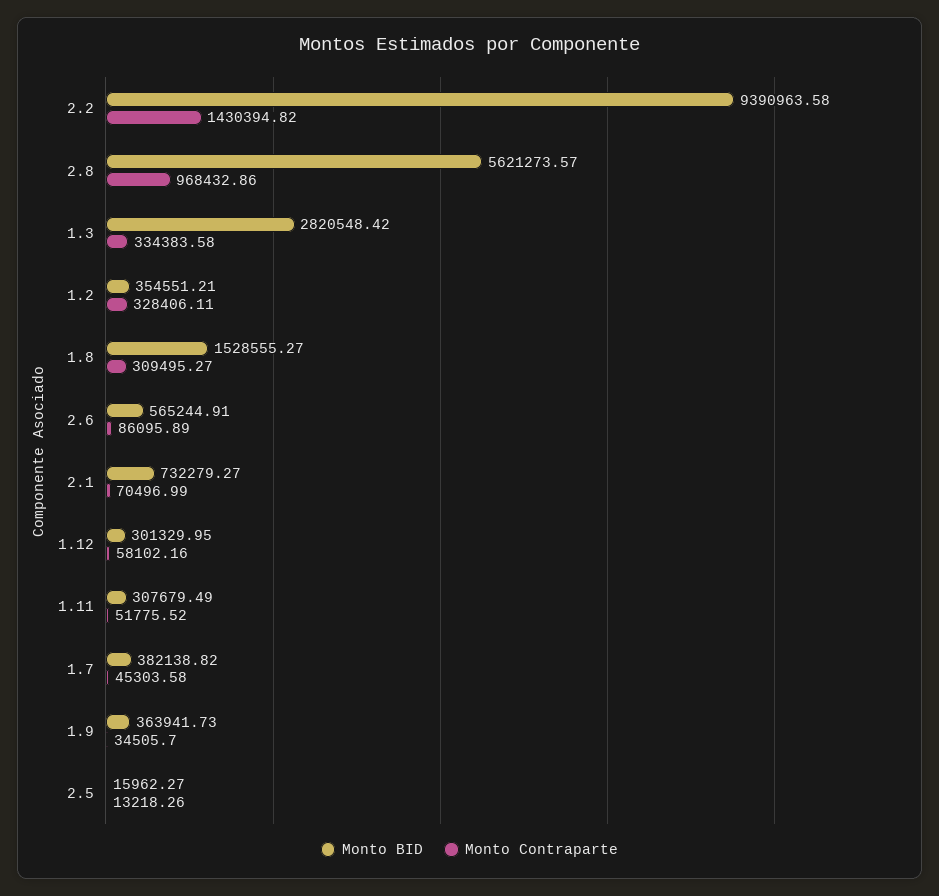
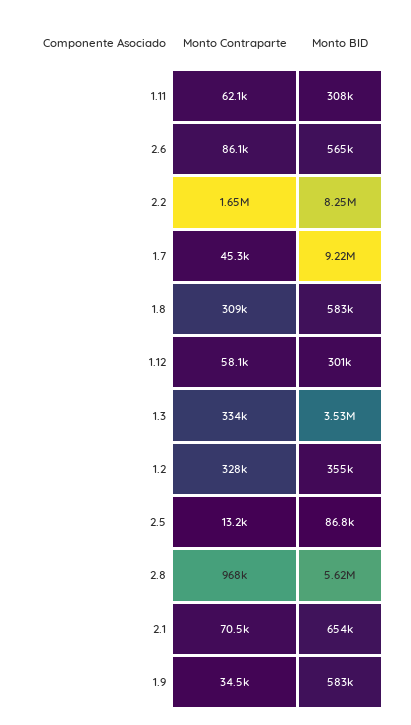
  {
    "Monto BID": {
-     "2.2": 9390963.58,
+     "2.2": 8250000,
      "2.8": 5621273.57,
-     "1.3": 2820548.42,
+     "1.3": 3530000,
      "1.2": 354551.21,
-     "1.8": 1528555.27,
+     "1.8": 583000,
      "2.6": 565244.91,
-     "2.1": 732279.27,
+     "2.1": 654000,
      "1.12": 301329.95,
      "1.11": 307679.49,
-     "1.7": 382138.82,
+     "1.7": 9220000,
-     "1.9": 363941.73,
+     "1.9": 583000,
-     "2.5": 15962.27
+     "2.5": 86800
    },
    "Monto Contraparte": {
-     "2.2": 1430394.82,
+     "2.2": 1650000,
      "2.8": 968432.86,
      "1.3": 334383.58,
      "1.2": 328406.11,
      "1.8": 309495.27,
      "2.6": 86095.89,
      "2.1": 70496.99,
      "1.12": 58102.16,
-     "1.11": 51775.52,
+     "1.11": 62100,
      "1.7": 45303.58,
      "1.9": 34505.7,
      "2.5": 13218.26
    }
  }

